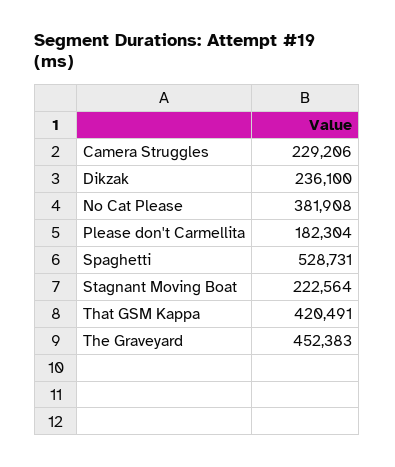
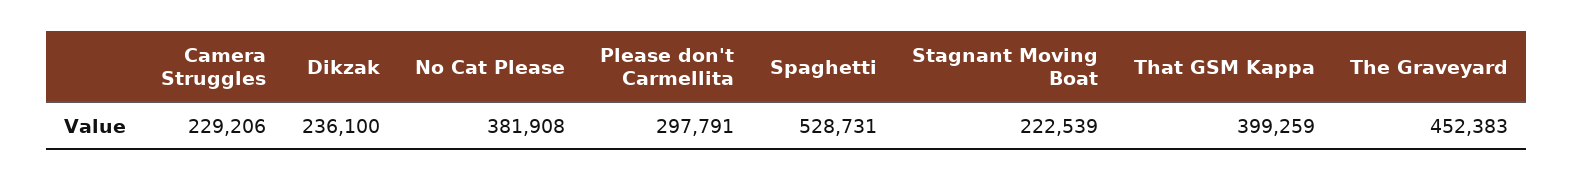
  {
    "Camera Struggles": 229206,
    "Dikzak": 236100,
    "No Cat Please": 381908,
-   "Please don't Carmellita": 182304,
+   "Please don't Carmellita": 297791,
    "Spaghetti": 528731,
-   "Stagnant Moving Boat": 222564,
+   "Stagnant Moving Boat": 222539,
-   "That GSM Kappa": 420491,
+   "That GSM Kappa": 399259,
    "The Graveyard": 452383
  }

